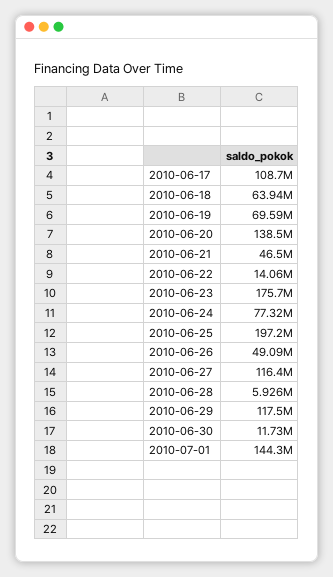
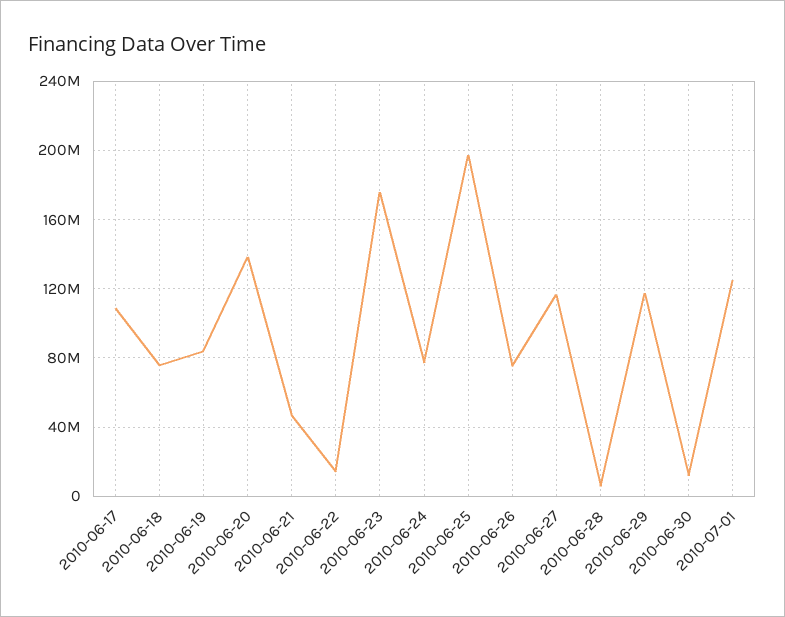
  {
    "2010-06-17": 108700000,
-   "2010-06-18": 63940000,
+   "2010-06-18": 75000000,
-   "2010-06-19": 69590000,
+   "2010-06-19": 85000000,
    "2010-06-20": 138500000,
    "2010-06-21": 46500000,
    "2010-06-22": 14060000,
    "2010-06-23": 175700000,
    "2010-06-24": 77320000,
    "2010-06-25": 197200000,
-   "2010-06-26": 49090000,
+   "2010-06-26": 75000000,
    "2010-06-27": 116400000,
    "2010-06-28": 5926000,
    "2010-06-29": 117500000,
    "2010-06-30": 11730000,
-   "2010-07-01": 144300000
+   "2010-07-01": 125000000
  }

